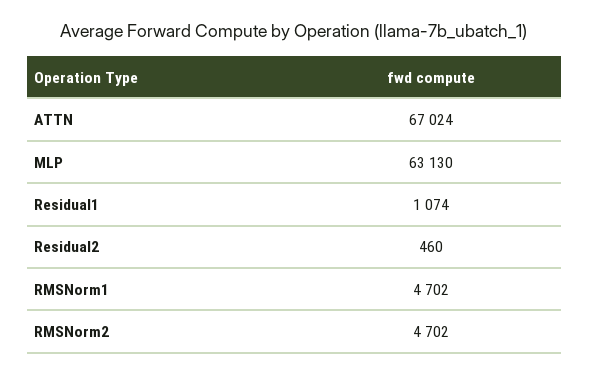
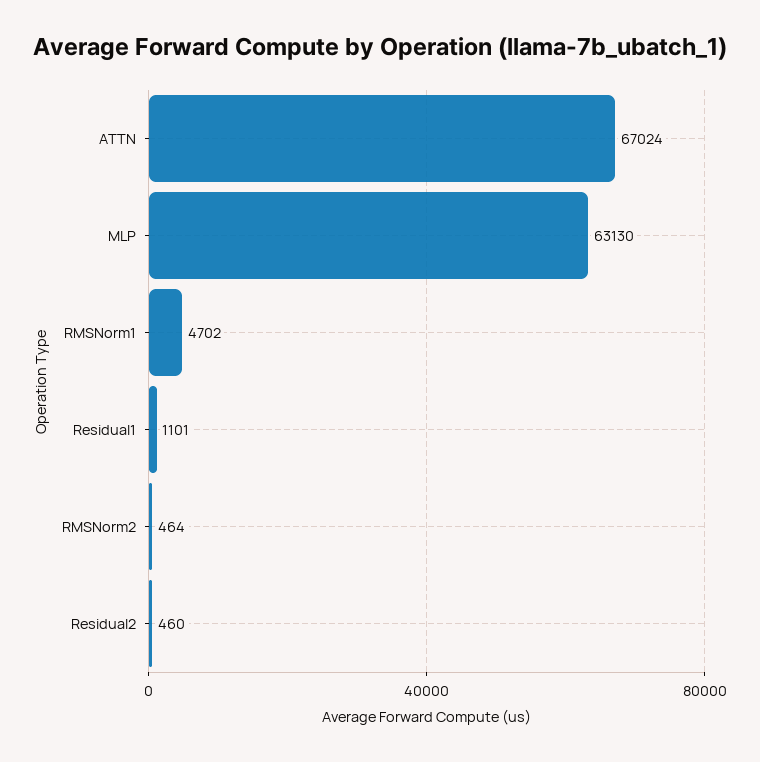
  {
    "ATTN": 67024,
    "MLP": 63130,
-   "Residual1": 1074,
+   "Residual1": 1101,
    "Residual2": 460,
    "RMSNorm1": 4702,
-   "RMSNorm2": 4702
+   "RMSNorm2": 464
  }

